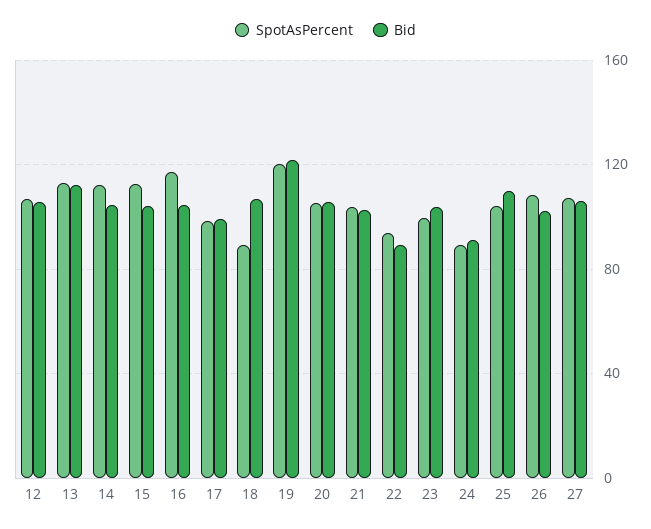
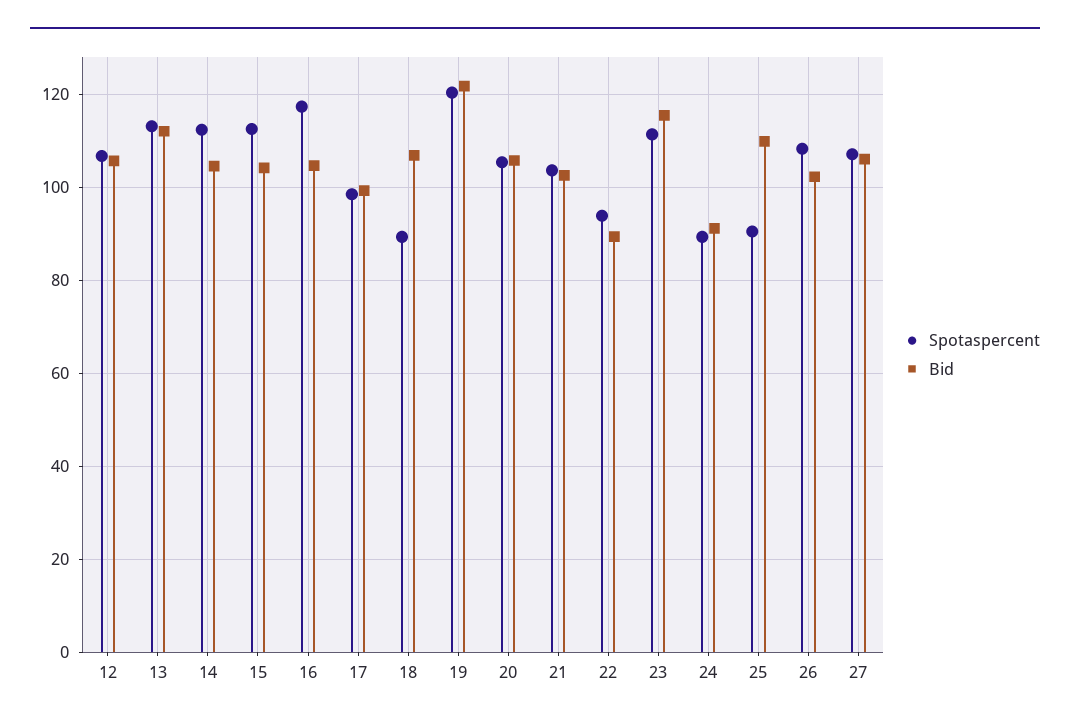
  {
    "SpotAsPercent": {
      "12": 106,
      "13": 114,
      "14": 112,
      "15": 112,
      "16": 118,
      "17": 98,
      "18": 90,
      "19": 120,
      "20": 106,
      "21": 104,
      "22": 94,
-     "23": 100,
+     "23": 112,
      "24": 90,
-     "25": 105,
+     "25": 90,
      "26": 108,
      "27": 108
    },
    "Bid": {
      "12": 106,
      "13": 112,
      "14": 104,
      "15": 104,
      "16": 104,
      "17": 100,
      "18": 106,
      "19": 122,
      "20": 106,
      "21": 102,
      "22": 90,
-     "23": 105,
+     "23": 116,
      "24": 92,
      "25": 110,
      "26": 102,
      "27": 106
    }
  }

